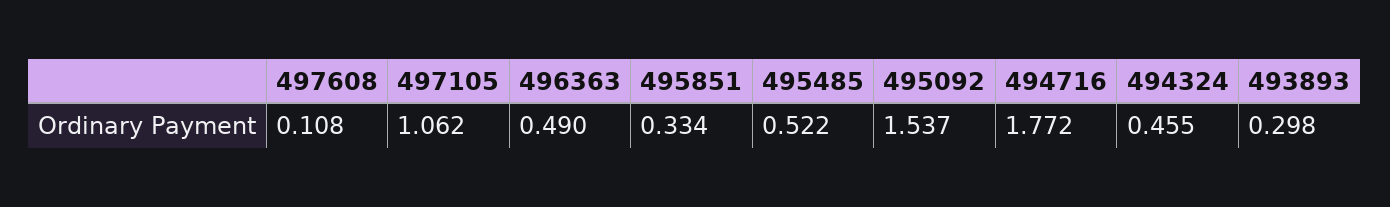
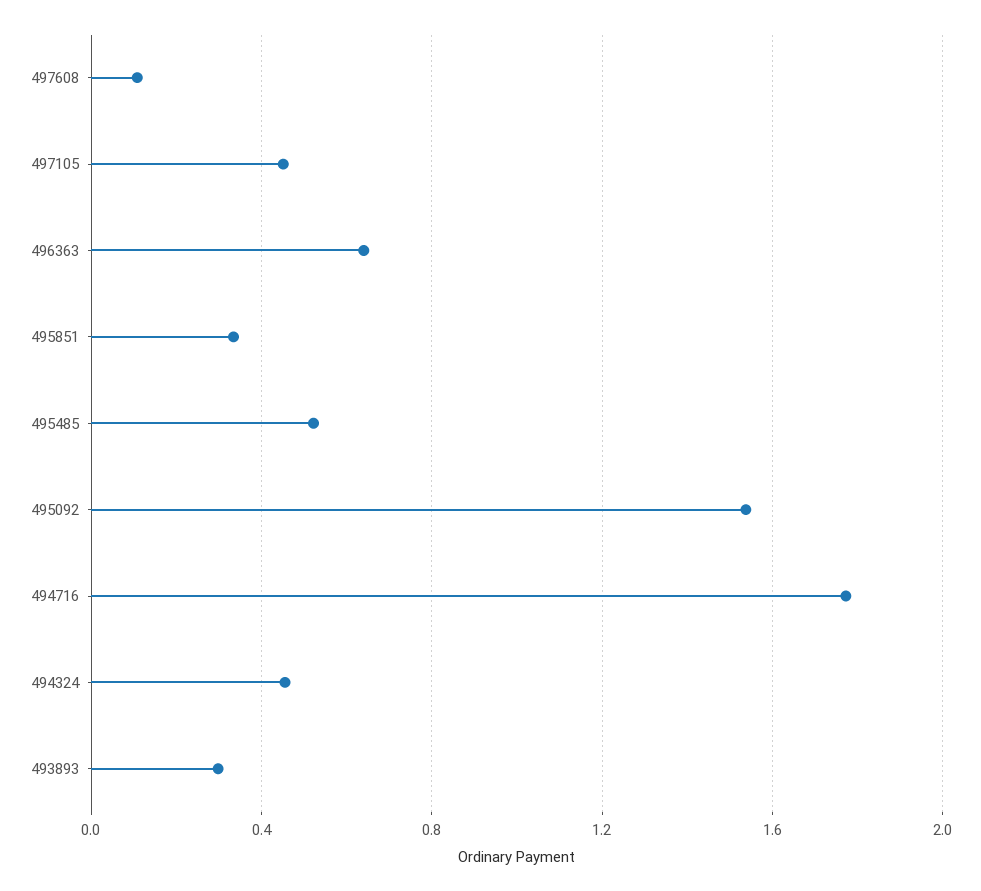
  {
    "497608": 0.108,
-   "497105": 1.062,
+   "497105": 0.45,
-   "496363": 0.49,
+   "496363": 0.65,
    "495851": 0.334,
    "495485": 0.522,
    "495092": 1.537,
    "494716": 1.772,
    "494324": 0.455,
    "493893": 0.298
  }

